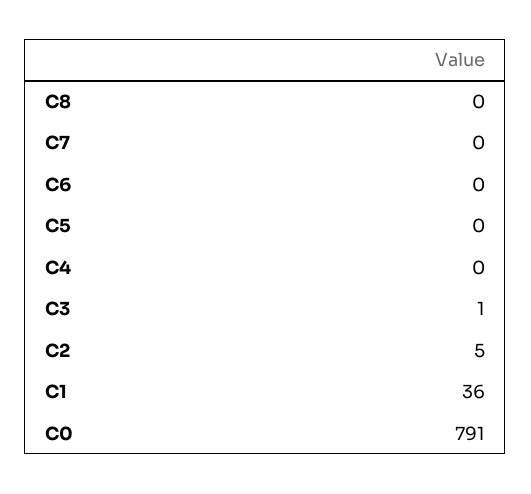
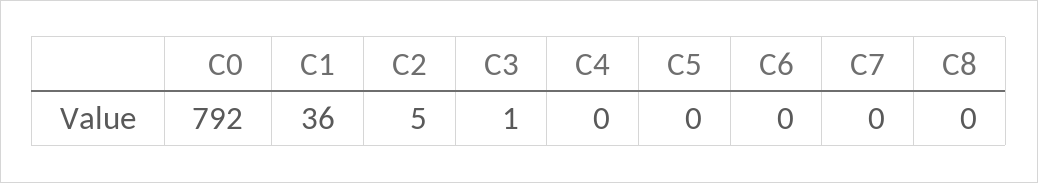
  {
    "C8": 0,
    "C7": 0,
    "C6": 0,
    "C5": 0,
    "C4": 0,
    "C3": 1,
    "C2": 5,
    "C1": 36,
-   "C0": 791
+   "C0": 792
  }

